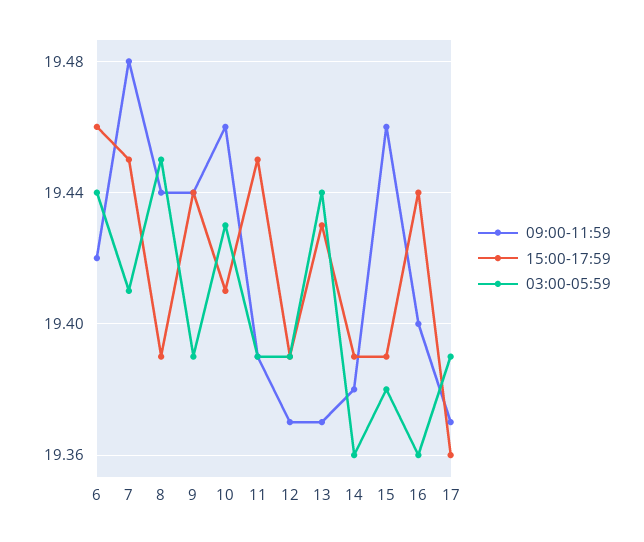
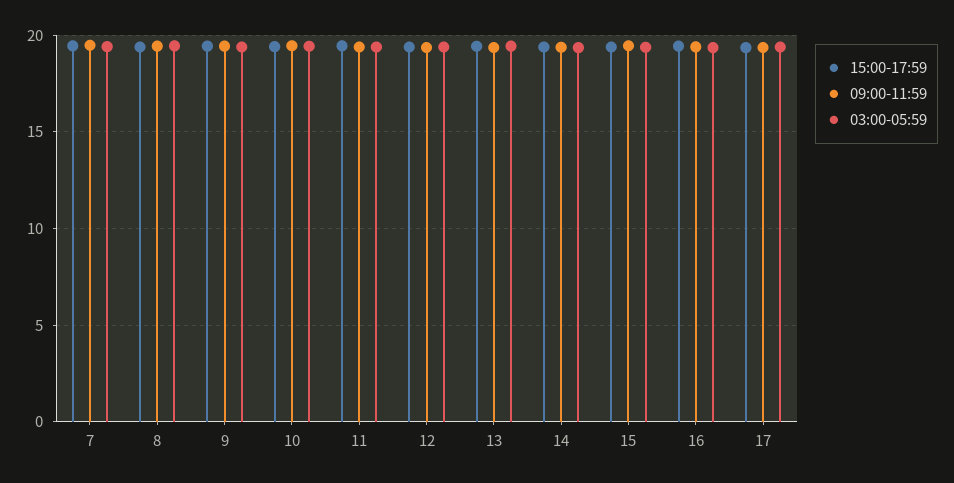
  {
    "09:00-11:59": {
-     "6": 19.42,
      "7": 19.48,
      "8": 19.44,
      "9": 19.44,
      "10": 19.46,
      "11": 19.39,
      "12": 19.37,
      "13": 19.37,
      "14": 19.38,
      "15": 19.46,
      "16": 19.4,
      "17": 19.37
    },
    "15:00-17:59": {
-     "6": 19.46,
      "7": 19.45,
      "8": 19.39,
      "9": 19.44,
      "10": 19.41,
      "11": 19.45,
      "12": 19.39,
      "13": 19.43,
      "14": 19.39,
      "15": 19.39,
      "16": 19.44,
      "17": 19.36
    },
    "03:00-05:59": {
-     "6": 19.44,
      "7": 19.41,
      "8": 19.45,
      "9": 19.39,
      "10": 19.43,
      "11": 19.39,
      "12": 19.39,
      "13": 19.44,
      "14": 19.36,
      "15": 19.38,
      "16": 19.36,
      "17": 19.39
    }
  }

